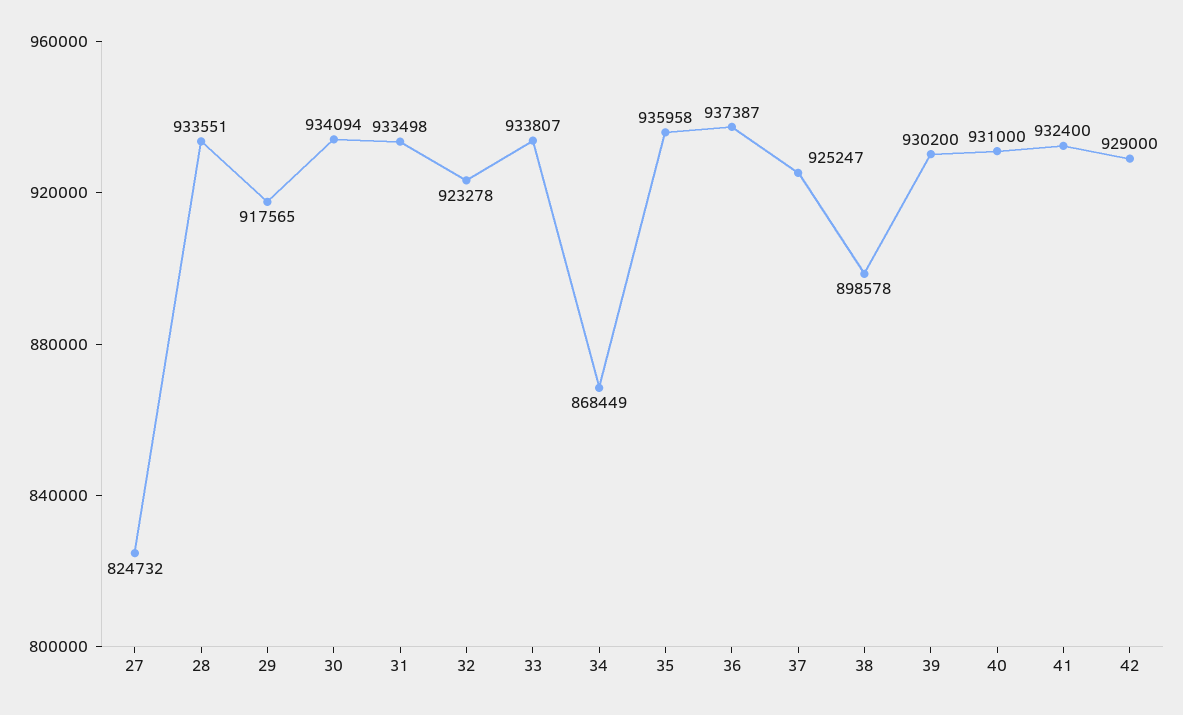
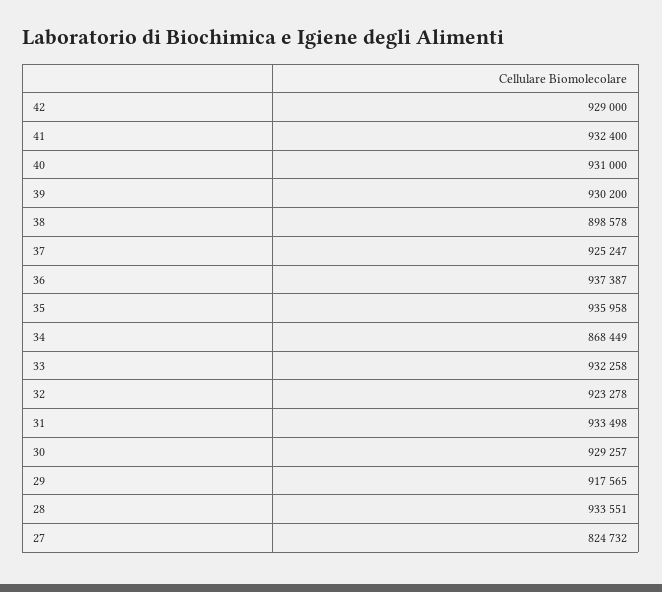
  {
    "27": 824732,
    "28": 933551,
    "29": 917565,
-   "30": 934094,
+   "30": 929257,
    "31": 933498,
    "32": 923278,
-   "33": 933807,
+   "33": 932258,
    "34": 868449,
    "35": 935958,
    "36": 937387,
    "37": 925247,
    "38": 898578,
    "39": 930200,
    "40": 931000,
    "41": 932400,
    "42": 929000
  }

